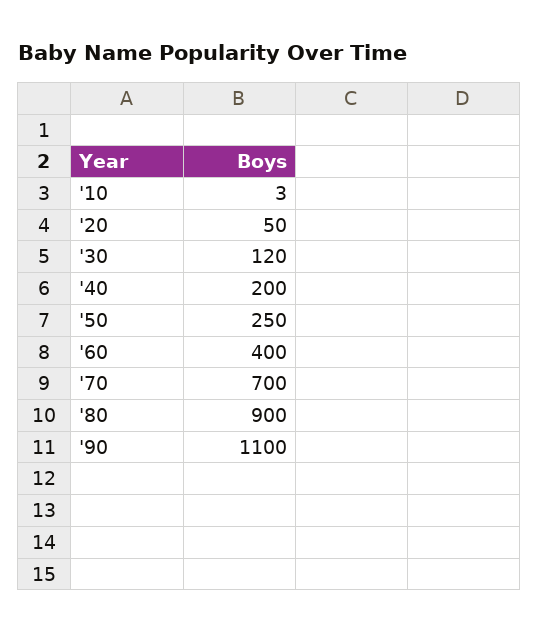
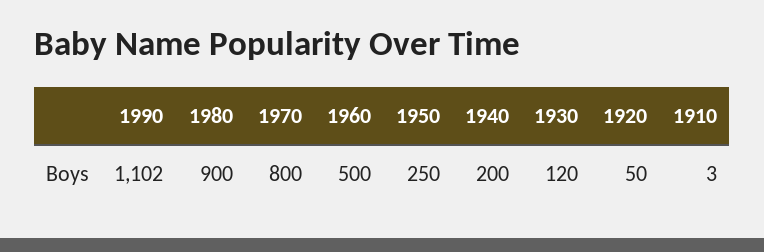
  {
    "'10": 3,
    "'20": 50,
    "'30": 120,
    "'40": 200,
    "'50": 250,
-   "'60": 400,
+   "'60": 500,
-   "'70": 700,
+   "'70": 800,
    "'80": 900,
-   "'90": 1100
+   "'90": 1102
  }

